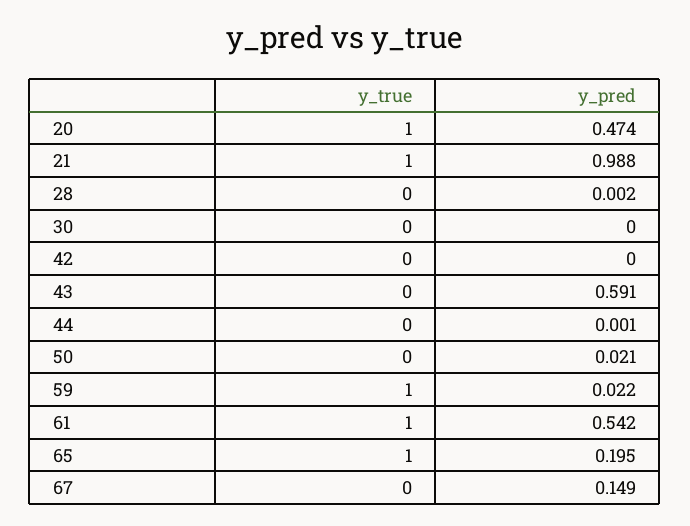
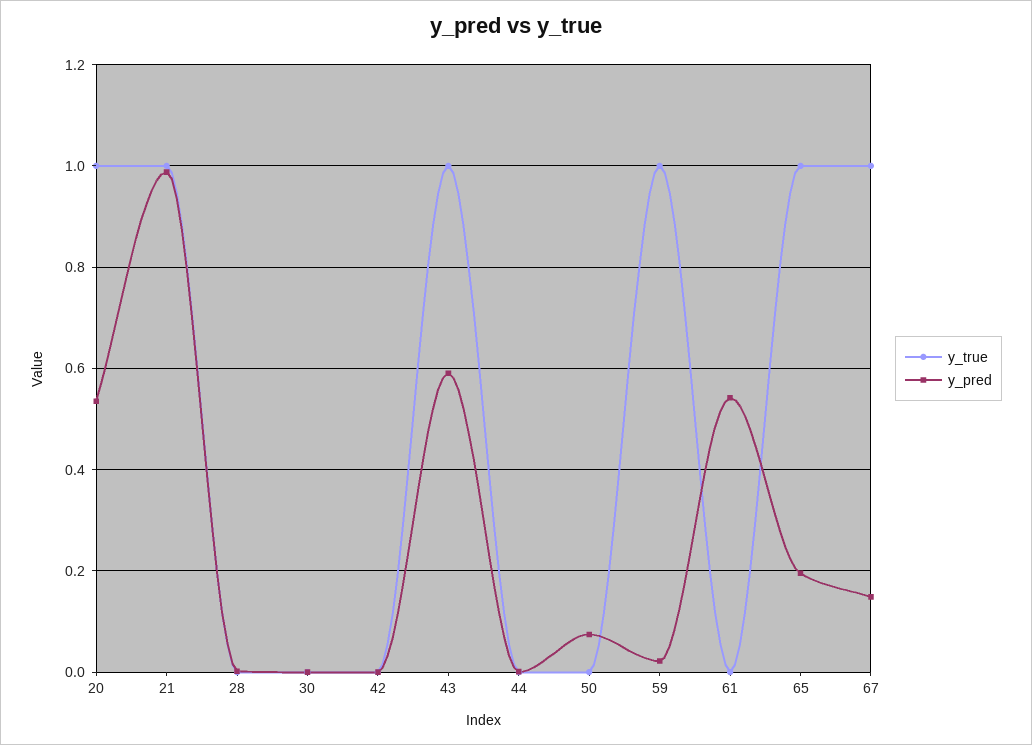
  {
    "y_true": {
      "20": 1,
      "21": 1,
      "28": 0,
      "30": 0,
      "42": 0,
-     "43": 0,
+     "43": 1,
      "44": 0,
      "50": 0,
      "59": 1,
-     "61": 1,
+     "61": 0,
      "65": 1,
-     "67": 0
+     "67": 1
    },
    "y_pred": {
-     "20": 0.474,
+     "20": 0.54,
      "21": 0.988,
      "28": 0.002,
      "30": 0,
      "42": 0,
      "43": 0.591,
      "44": 0.001,
-     "50": 0.021,
+     "50": 0.08,
      "59": 0.022,
      "61": 0.542,
      "65": 0.195,
      "67": 0.149
    }
  }

